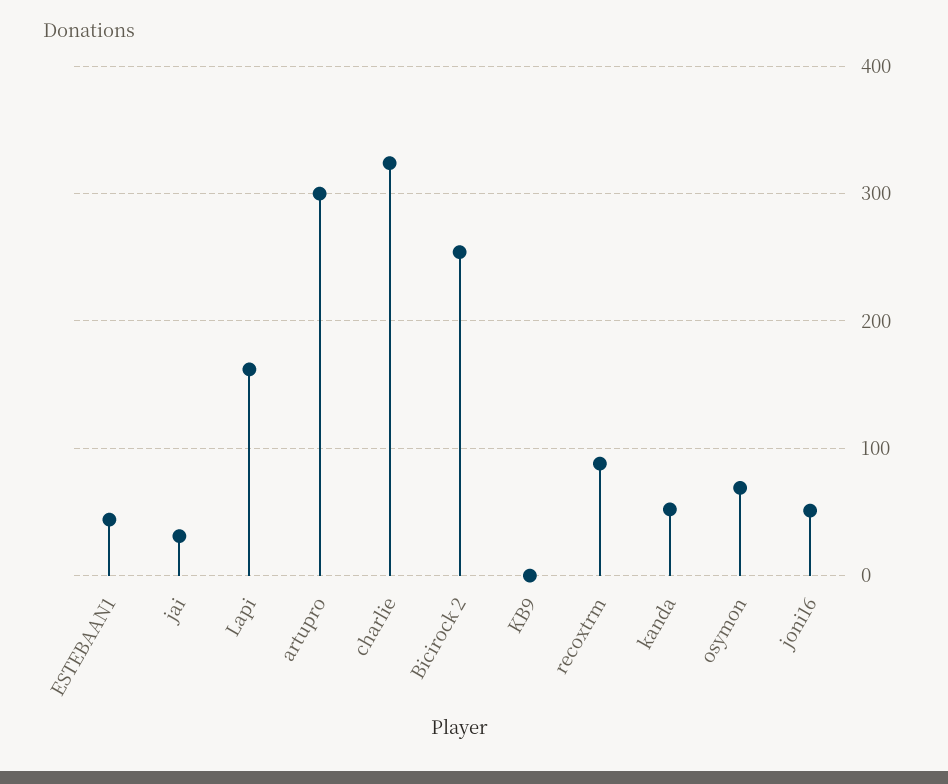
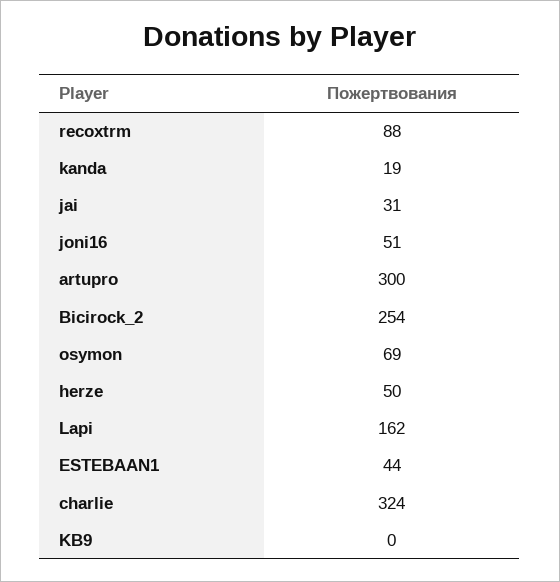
  {
    "ESTEBAAN1": 44,
    "jai": 31,
    "Lapi": 162,
    "artupro": 300,
    "charlie": 324,
    "Bicirock 2": 254,
    "KB9": 0,
    "recoxtrm": 88,
-   "kanda": 50,
+   "kanda": 19,
    "osymon": 69,
-   "joni16": 51
+   "joni16": 51,
+   "herze": 50
  }

